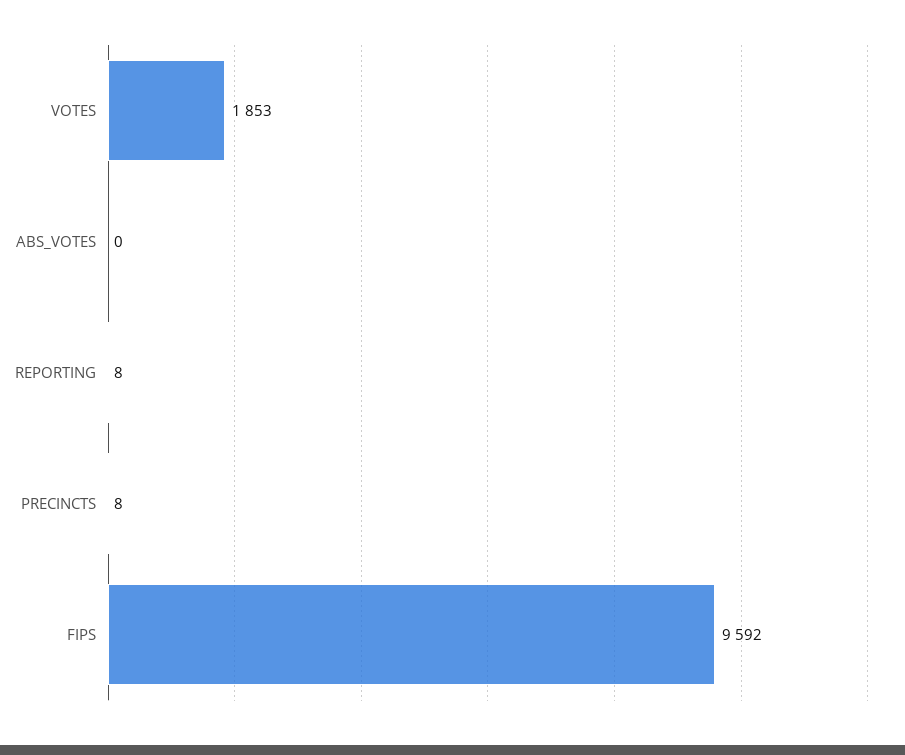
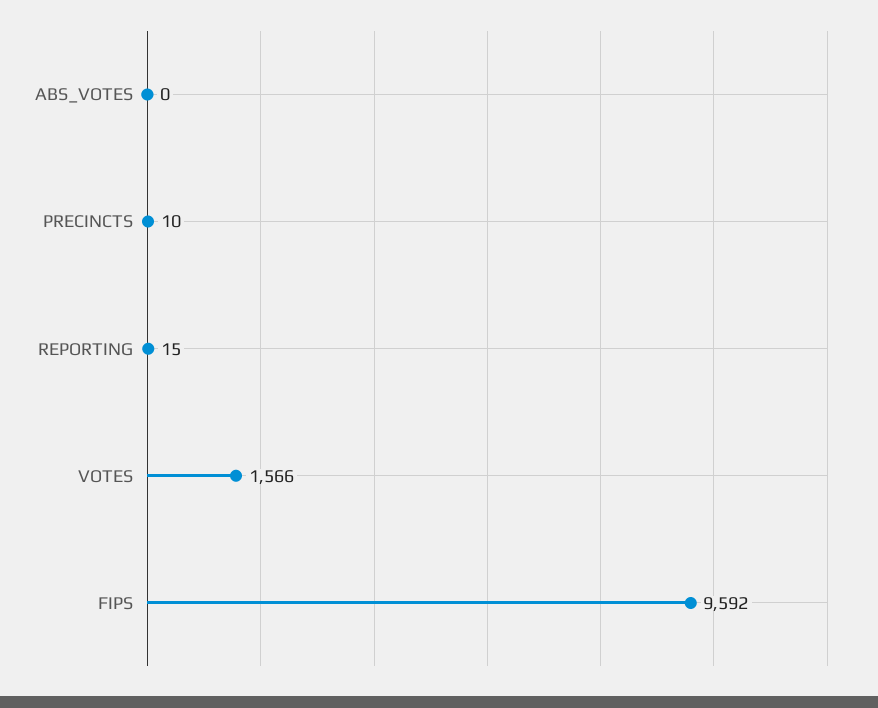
  {
-   "VOTES": 1853,
+   "VOTES": 1566,
    "ABS_VOTES": 0,
-   "REPORTING": 8,
+   "REPORTING": 15,
-   "PRECINCTS": 8,
+   "PRECINCTS": 10,
    "FIPS": 9592
  }

